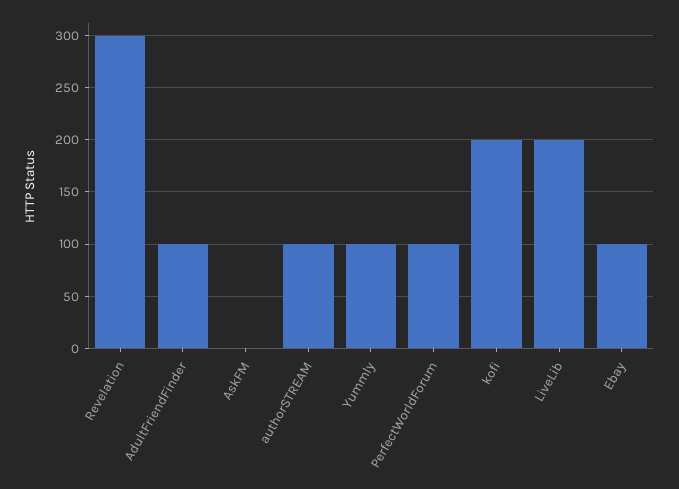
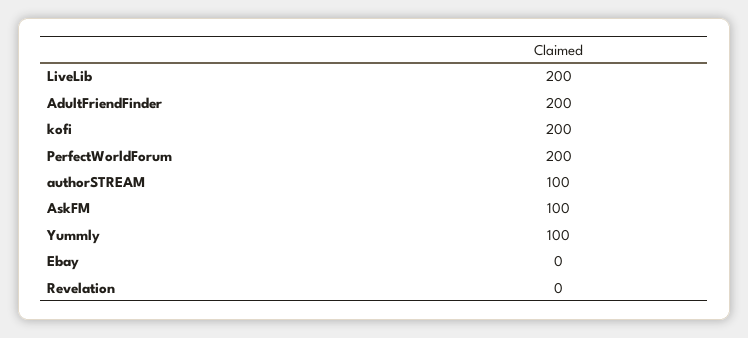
  {
-   "Revelation": 300,
+   "Revelation": 0,
-   "AdultFriendFinder": 100,
+   "AdultFriendFinder": 200,
-   "AskFM": 0,
+   "AskFM": 100,
    "authorSTREAM": 100,
    "Yummly": 100,
-   "PerfectWorldForum": 100,
+   "PerfectWorldForum": 200,
    "kofi": 200,
    "LiveLib": 200,
-   "Ebay": 100
+   "Ebay": 0
  }

